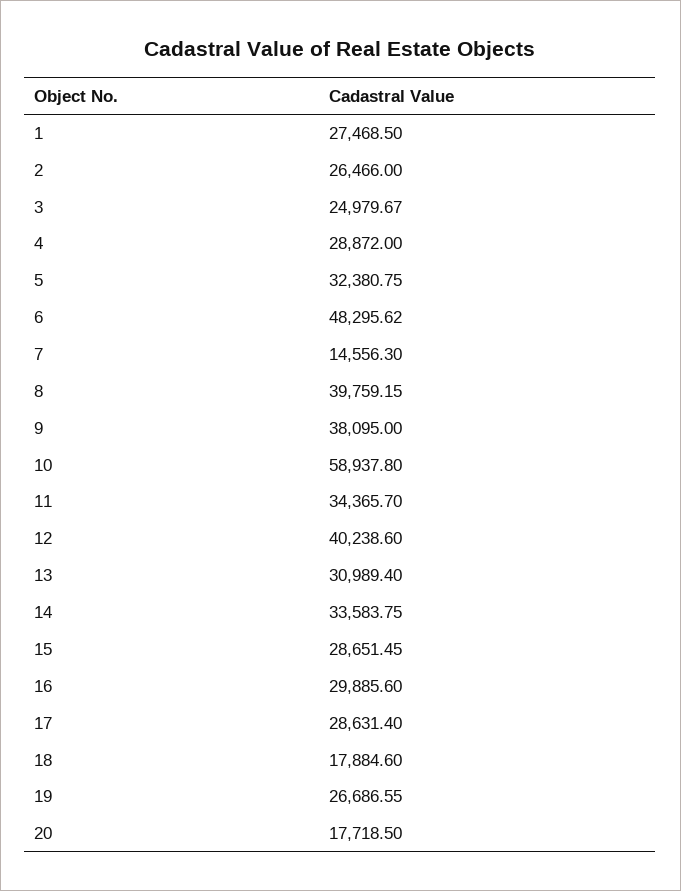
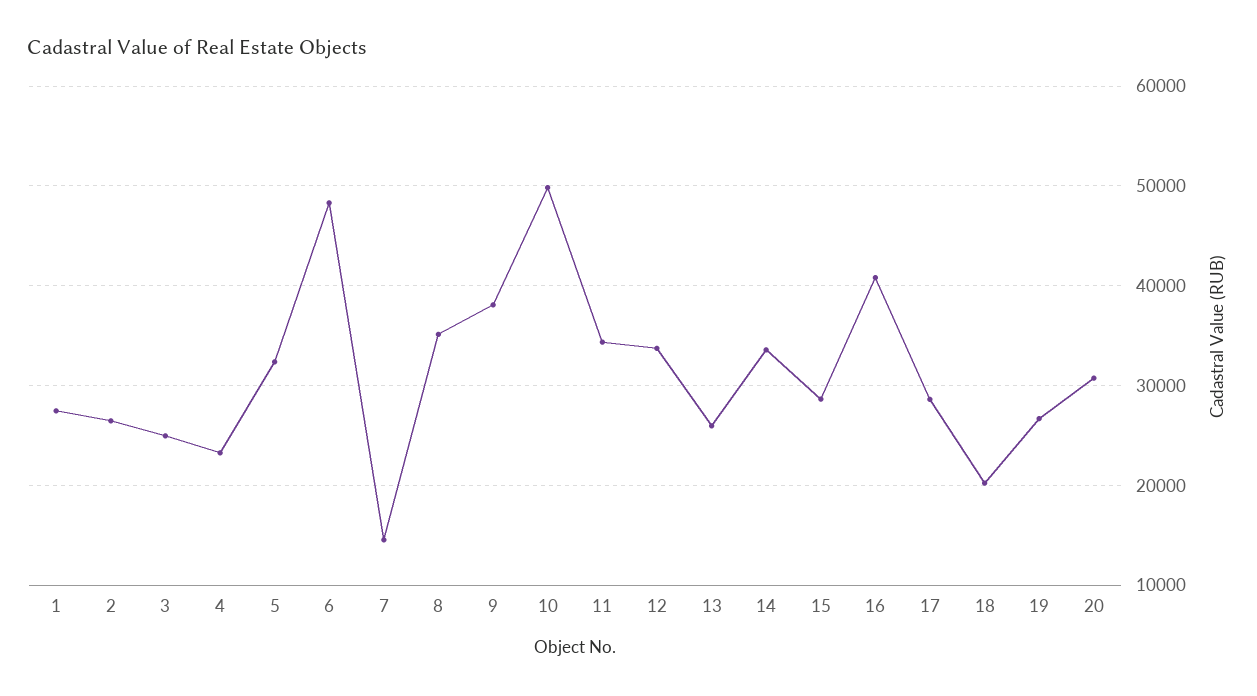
  {
    "1": 27468.5,
    "2": 26466,
    "3": 24979.67,
-   "4": 28872,
+   "4": 23000,
    "5": 32380.75,
    "6": 48295.62,
    "7": 14556.3,
-   "8": 39759.15,
+   "8": 35000,
    "9": 38095,
-   "10": 58937.8,
+   "10": 50000,
    "11": 34365.7,
-   "12": 40238.6,
+   "12": 34000,
-   "13": 30989.4,
+   "13": 26000,
    "14": 33583.75,
    "15": 28651.45,
-   "16": 29885.6,
+   "16": 41000,
    "17": 28631.4,
-   "18": 17884.6,
+   "18": 20000,
    "19": 26686.55,
-   "20": 17718.5
+   "20": 31000
  }

